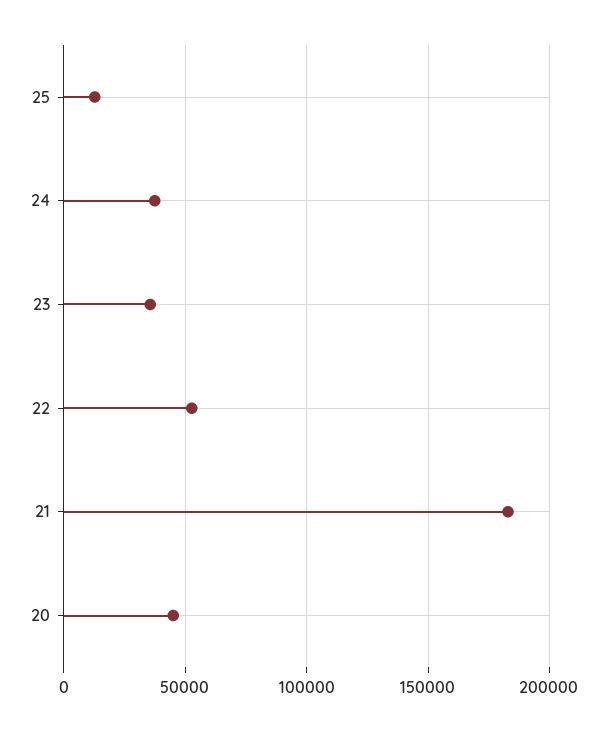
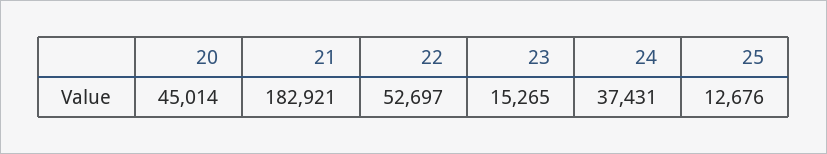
  {
    "25": 12676,
    "24": 37431,
-   "23": 35000,
+   "23": 15265,
    "22": 52697,
    "21": 182921,
    "20": 45014
  }

